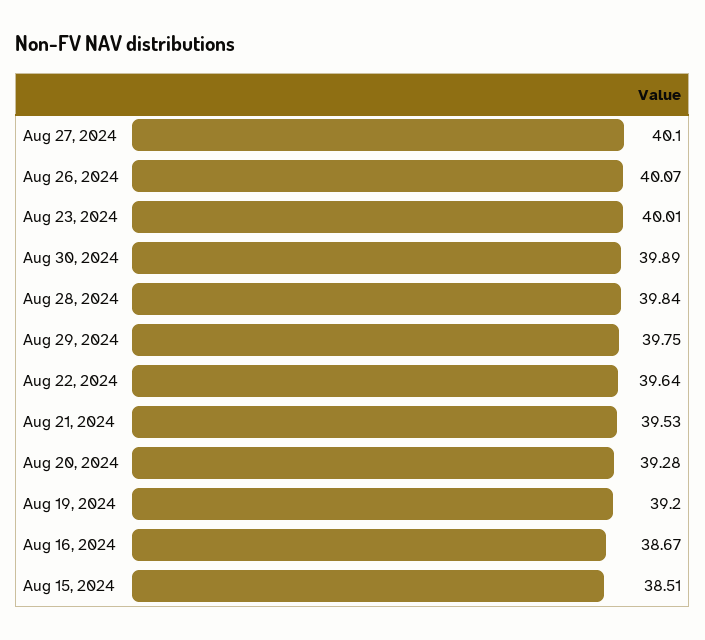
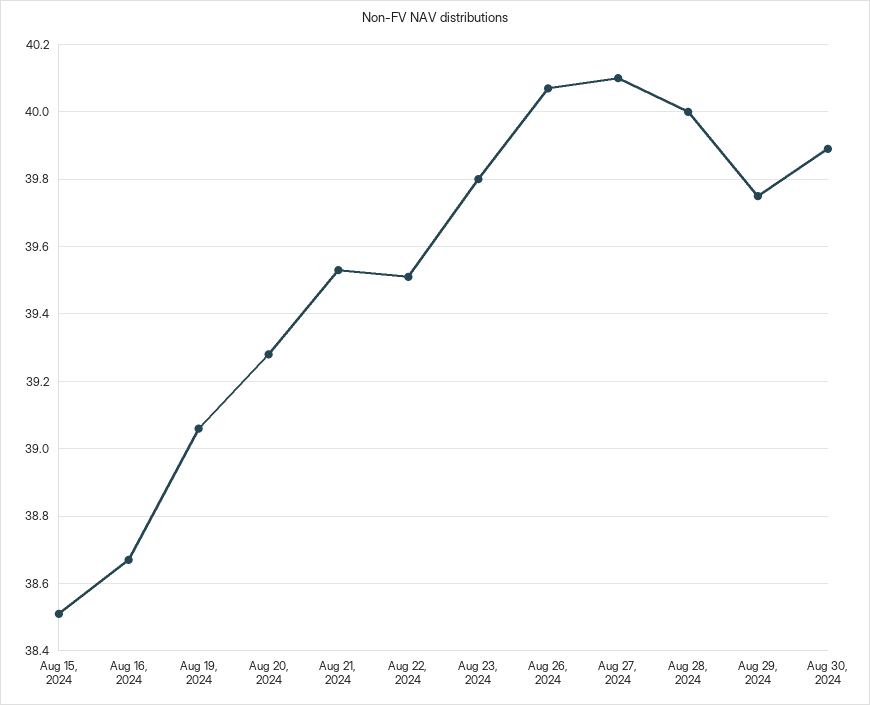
  {
    "Aug 27, 2024": 40.1,
    "Aug 26, 2024": 40.07,
-   "Aug 23, 2024": 40.01,
+   "Aug 23, 2024": 39.8,
    "Aug 30, 2024": 39.89,
-   "Aug 28, 2024": 39.84,
+   "Aug 28, 2024": 40,
    "Aug 29, 2024": 39.75,
-   "Aug 22, 2024": 39.64,
+   "Aug 22, 2024": 39.5,
    "Aug 21, 2024": 39.53,
    "Aug 20, 2024": 39.28,
-   "Aug 19, 2024": 39.2,
+   "Aug 19, 2024": 39.05,
    "Aug 16, 2024": 38.67,
    "Aug 15, 2024": 38.51
  }

